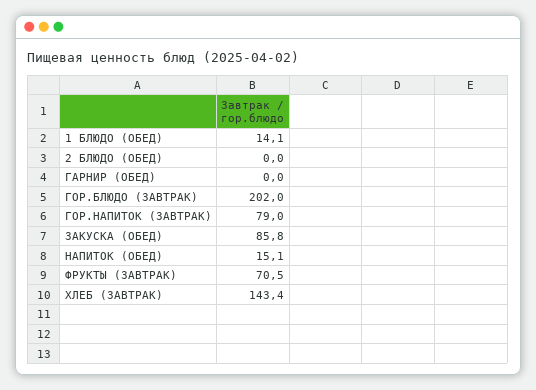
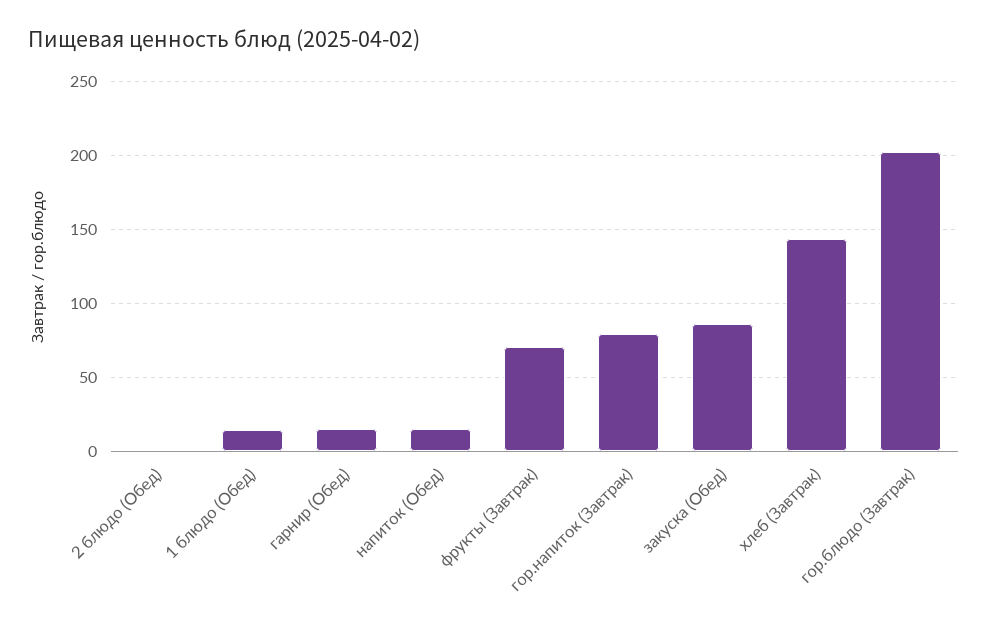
  {
    "1 БЛЮДО (ОБЕД)": 14.1,
    "2 БЛЮДО (ОБЕД)": 0,
-   "ГАРНИР (ОБЕД)": 0,
+   "ГАРНИР (ОБЕД)": 15,
    "ГОР.БЛЮДО (ЗАВТРАК)": 202,
    "ГОР.НАПИТОК (ЗАВТРАК)": 79,
    "ЗАКУСКА (ОБЕД)": 85.8,
    "НАПИТОК (ОБЕД)": 15.1,
    "ФРУКТЫ (ЗАВТРАК)": 70.5,
    "ХЛЕБ (ЗАВТРАК)": 143.4
  }

